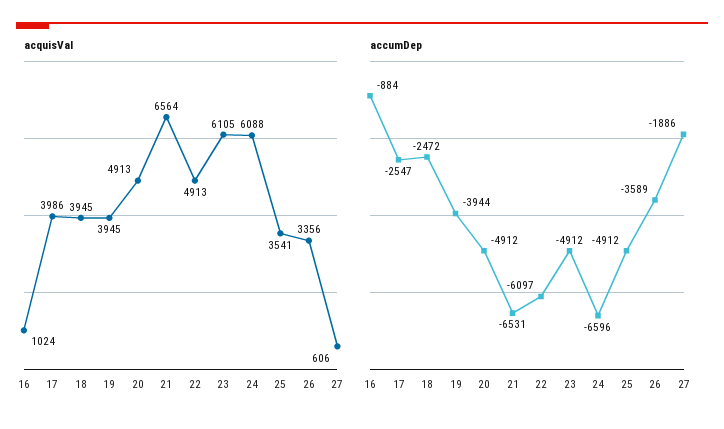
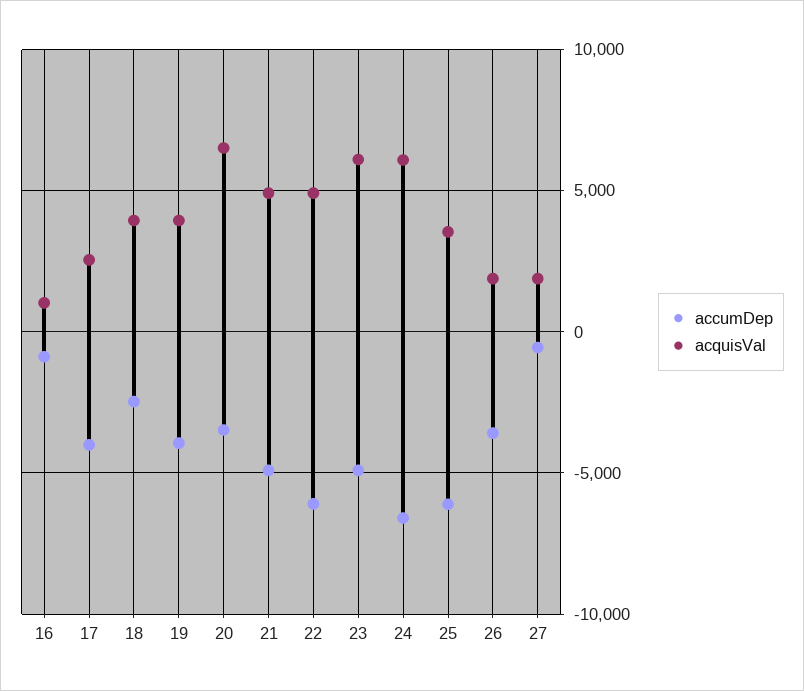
  {
    "acquisVal": {
      "16": 1024,
-     "17": 3986,
+     "17": 2500,
      "18": 3945,
      "19": 3945,
-     "20": 4913,
+     "20": 6500,
-     "21": 6564,
+     "21": 5000,
      "22": 4913,
      "23": 6105,
      "24": 6088,
      "25": 3541,
-     "26": 3356,
+     "26": 2000,
-     "27": 606
+     "27": 2000
    },
    "accumDep": {
      "16": -884,
-     "17": -2547,
+     "17": -4000,
      "18": -2472,
      "19": -3944,
-     "20": -4912,
+     "20": -3500,
-     "21": -6531,
+     "21": -5000,
      "22": -6097,
      "23": -4912,
      "24": -6596,
-     "25": -4912,
+     "25": -6000,
      "26": -3589,
-     "27": -1886
+     "27": -500
    }
  }

